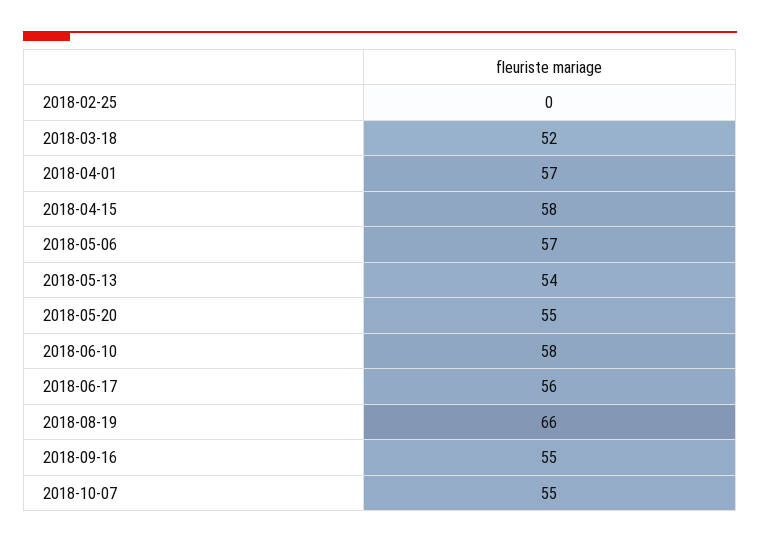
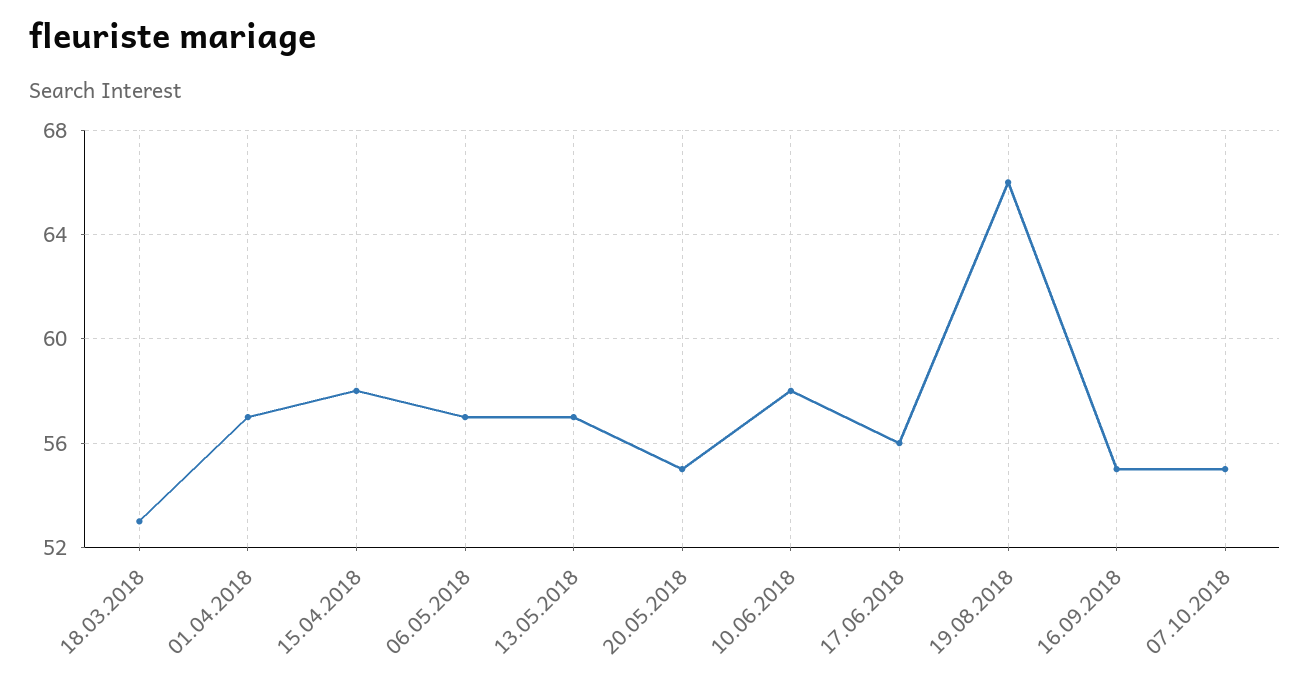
  {
-   "2018-02-25": 0,
-   "2018-03-18": 52,
+   "2018-03-18": 53,
    "2018-04-01": 57,
    "2018-04-15": 58,
    "2018-05-06": 57,
-   "2018-05-13": 54,
+   "2018-05-13": 57,
    "2018-05-20": 55,
    "2018-06-10": 58,
    "2018-06-17": 56,
    "2018-08-19": 66,
    "2018-09-16": 55,
    "2018-10-07": 55
  }

